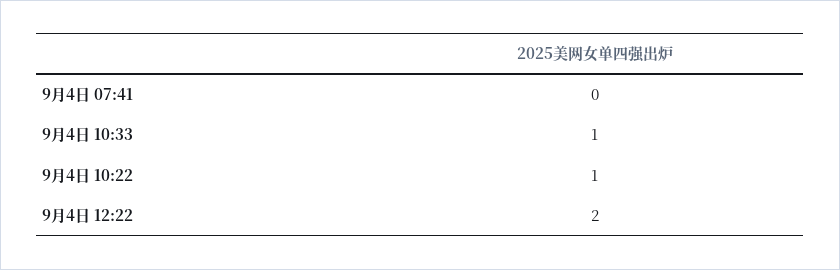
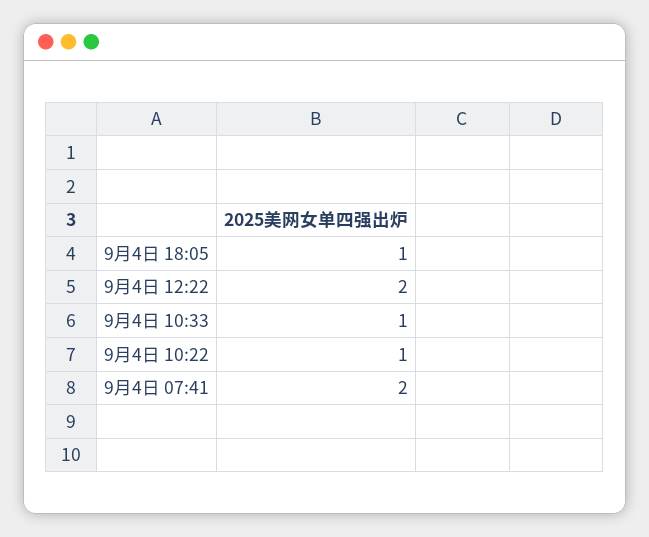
  {
-   "9月4日 07:41": 0,
+   "9月4日 07:41": 2,
    "9月4日 10:33": 1,
    "9月4日 10:22": 1,
-   "9月4日 12:22": 2
+   "9月4日 12:22": 2,
+   "9月4日 18:05": 1
  }

